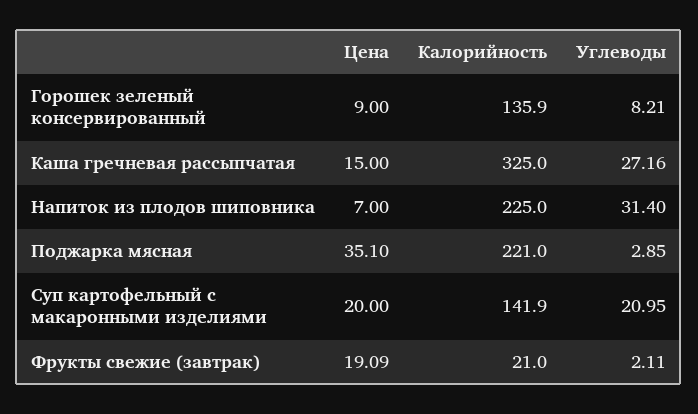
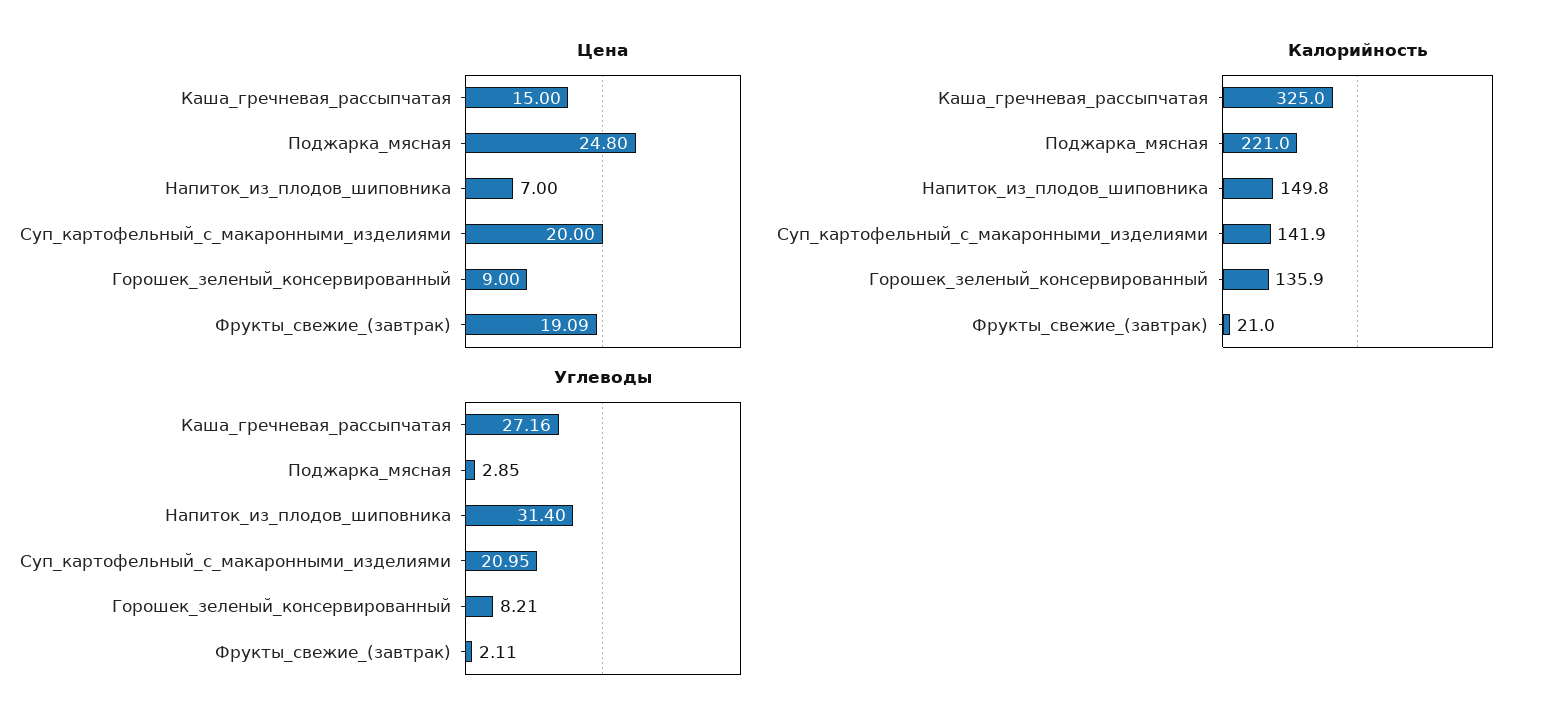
  {
    "Цена": {
      "Горошек зеленый консервированный": 9,
      "Каша гречневая рассыпчатая": 15,
      "Напиток из плодов шиповника": 7,
-     "Поджарка мясная": 35.1,
+     "Поджарка мясная": 24.8,
      "Суп картофельный с макаронными изделиями": 20,
      "Фрукты свежие (завтрак)": 19.09
    },
    "Калорийность": {
      "Горошек зеленый консервированный": 135.9,
      "Каша гречневая рассыпчатая": 325,
-     "Напиток из плодов шиповника": 225,
+     "Напиток из плодов шиповника": 149.8,
      "Поджарка мясная": 221,
      "Суп картофельный с макаронными изделиями": 141.9,
      "Фрукты свежие (завтрак)": 21
    },
    "Углеводы": {
      "Горошек зеленый консервированный": 8.21,
      "Каша гречневая рассыпчатая": 27.16,
      "Напиток из плодов шиповника": 31.4,
      "Поджарка мясная": 2.85,
      "Суп картофельный с макаронными изделиями": 20.95,
      "Фрукты свежие (завтрак)": 2.11
    }
  }

